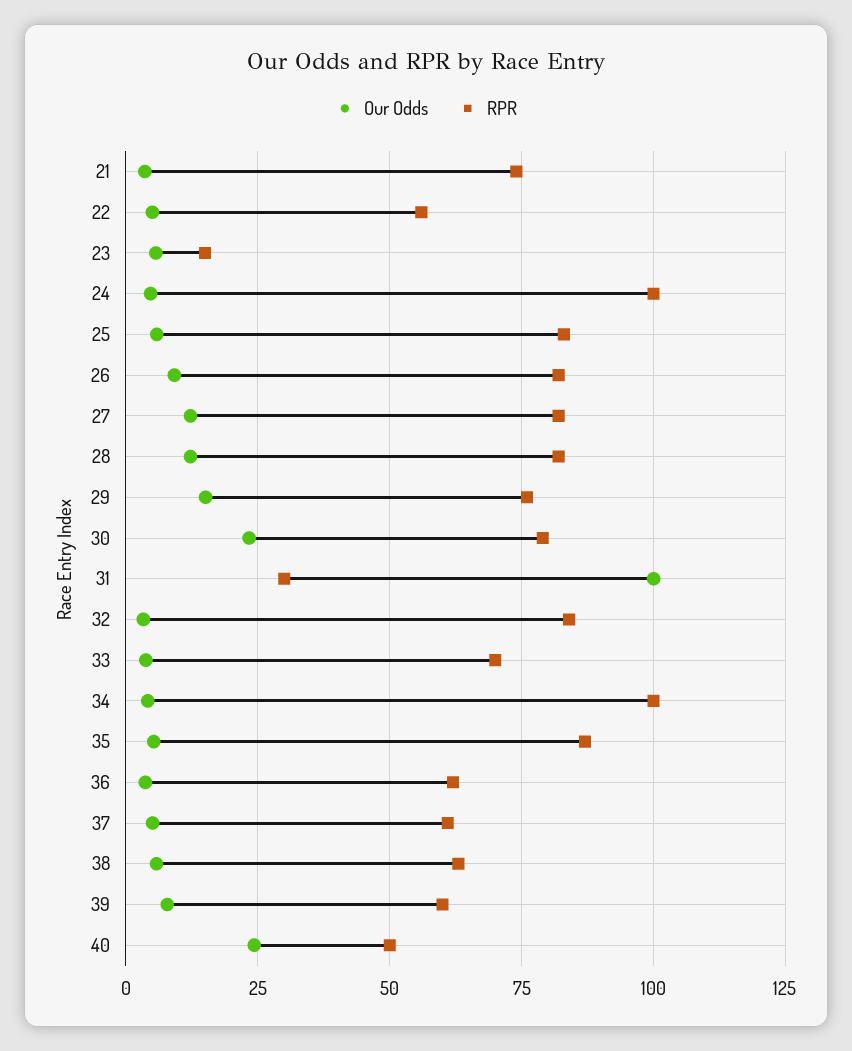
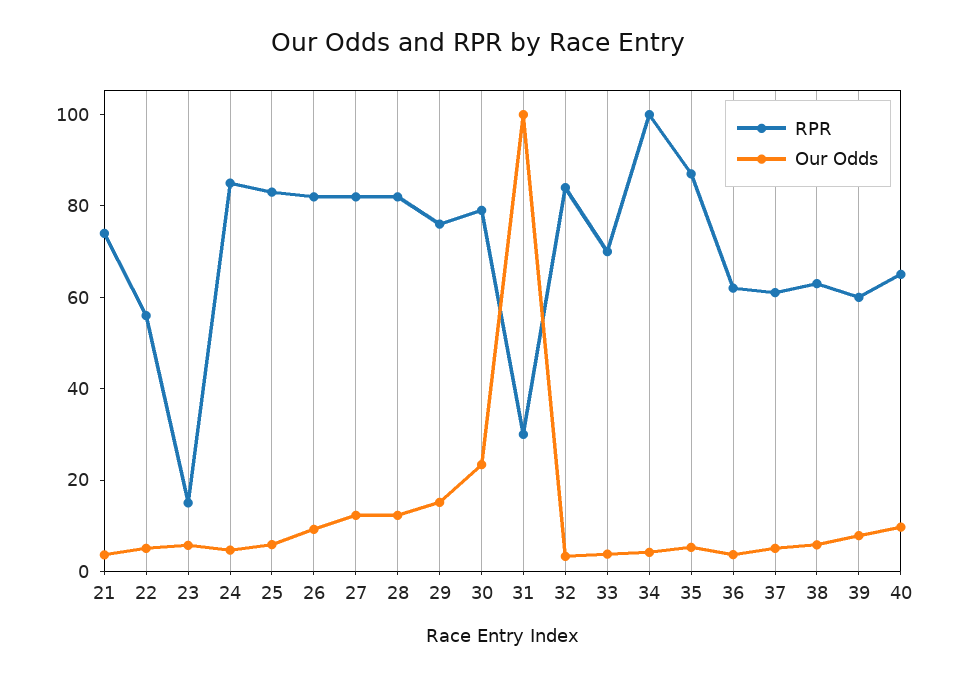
  {
    "Our Odds": {
      "21": 2.5,
      "22": 5,
      "23": 5,
      "24": 5,
      "25": 5,
      "26": 10,
      "27": 12.5,
      "28": 12.5,
      "29": 15,
      "30": 22.5,
      "31": 100,
      "32": 2.5,
      "33": 5,
      "34": 5,
      "35": 5,
      "36": 2.5,
      "37": 5,
      "38": 5,
      "39": 7.5,
-     "40": 25
+     "40": 10
    },
    "RPR": {
      "21": 75,
      "22": 55,
      "23": 15,
-     "24": 100,
+     "24": 85,
      "25": 82.5,
      "26": 82.5,
      "27": 82.5,
      "28": 82.5,
      "29": 75,
      "30": 80,
      "31": 30,
      "32": 85,
      "33": 70,
      "34": 100,
      "35": 87.5,
      "36": 62.5,
      "37": 60,
      "38": 62.5,
      "39": 60,
-     "40": 50
+     "40": 65
    }
  }

